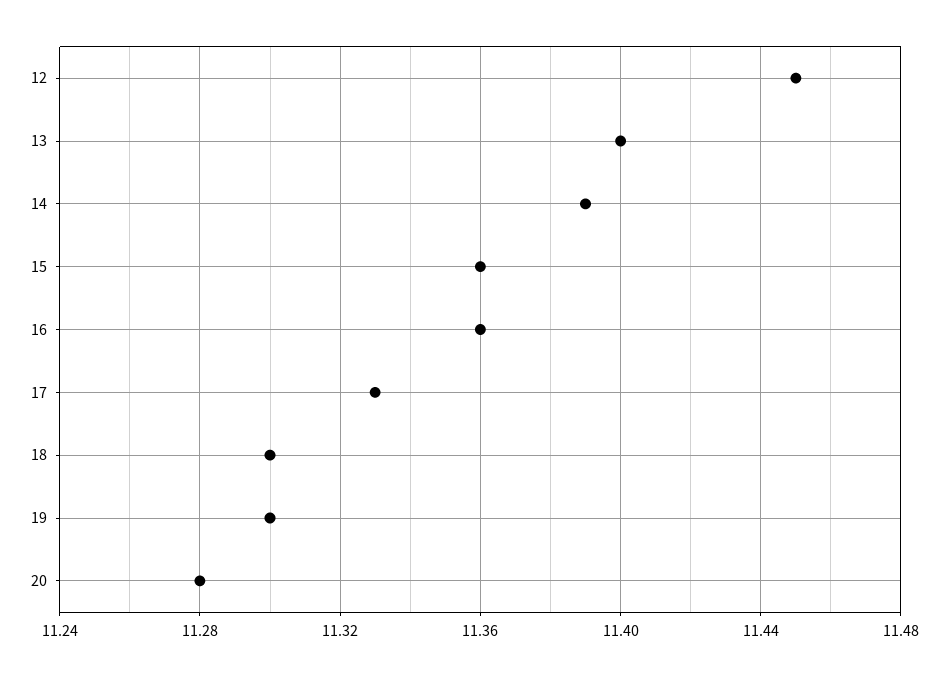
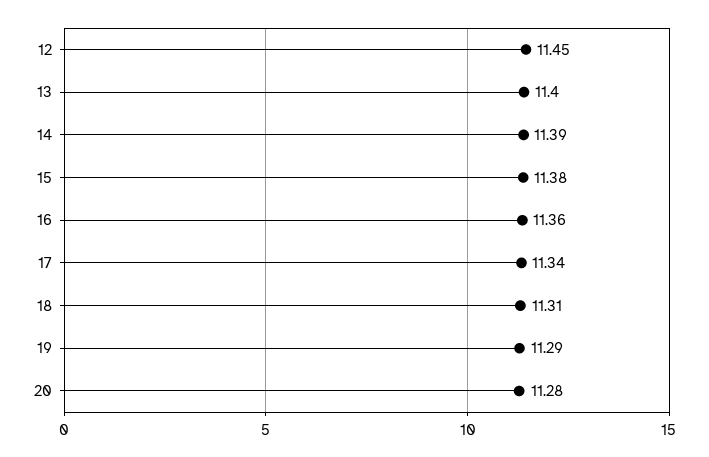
  {
    "12": 11.45,
    "13": 11.4,
    "14": 11.39,
-   "15": 11.36,
+   "15": 11.38,
    "16": 11.36,
-   "17": 11.33,
+   "17": 11.34,
-   "18": 11.3,
+   "18": 11.31,
-   "19": 11.3,
+   "19": 11.29,
    "20": 11.28
  }

